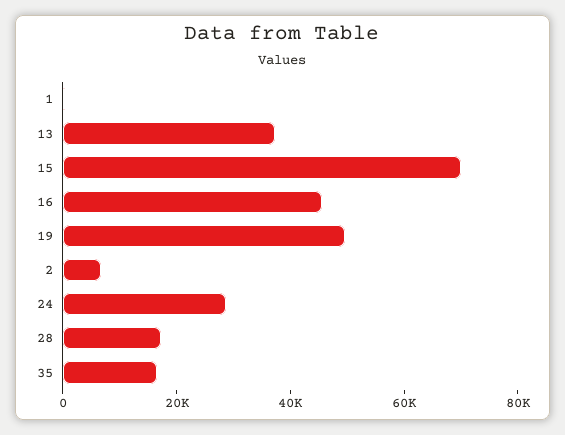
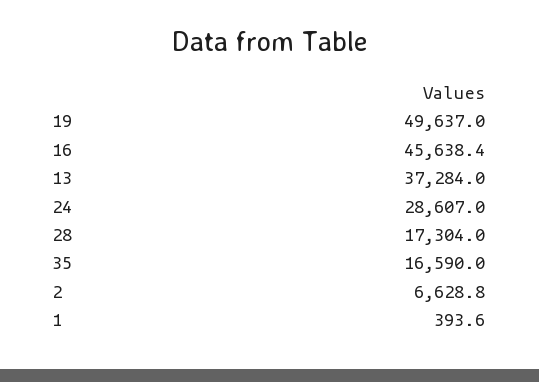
  {
    "1": 393.6,
    "13": 37284,
-   "15": 70000,
    "16": 45638.4,
    "19": 49637,
    "2": 6628.8,
    "24": 28607,
    "28": 17304,
    "35": 16590
  }

